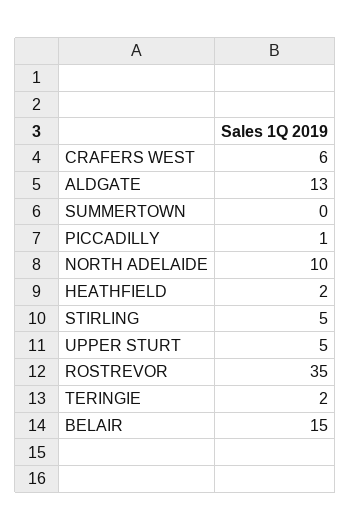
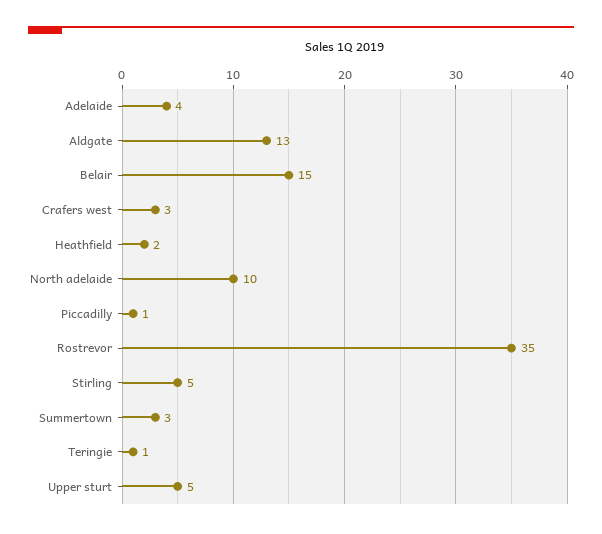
  {
-   "CRAFERS WEST": 6,
+   "CRAFERS WEST": 3,
    "ALDGATE": 13,
-   "SUMMERTOWN": 0,
+   "SUMMERTOWN": 3,
    "PICCADILLY": 1,
    "NORTH ADELAIDE": 10,
    "HEATHFIELD": 2,
    "STIRLING": 5,
    "UPPER STURT": 5,
    "ROSTREVOR": 35,
-   "TERINGIE": 2,
+   "TERINGIE": 1,
-   "BELAIR": 15
+   "BELAIR": 15,
+   "Adelaide": 4
  }

